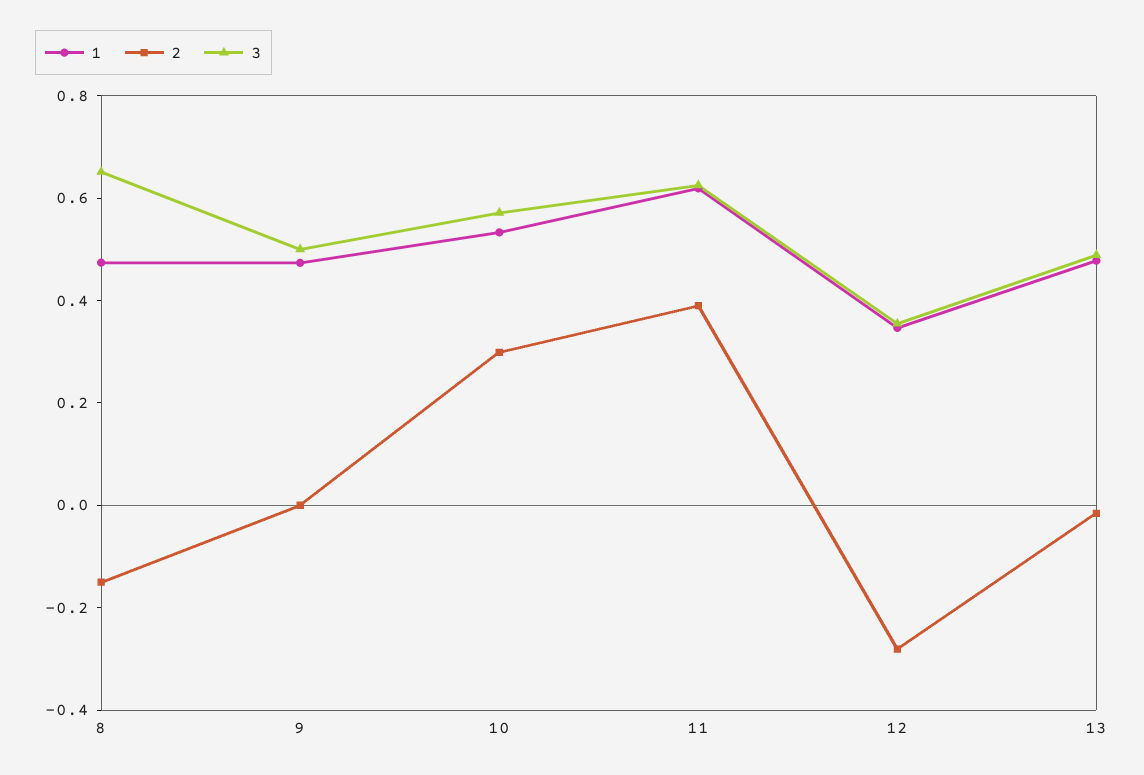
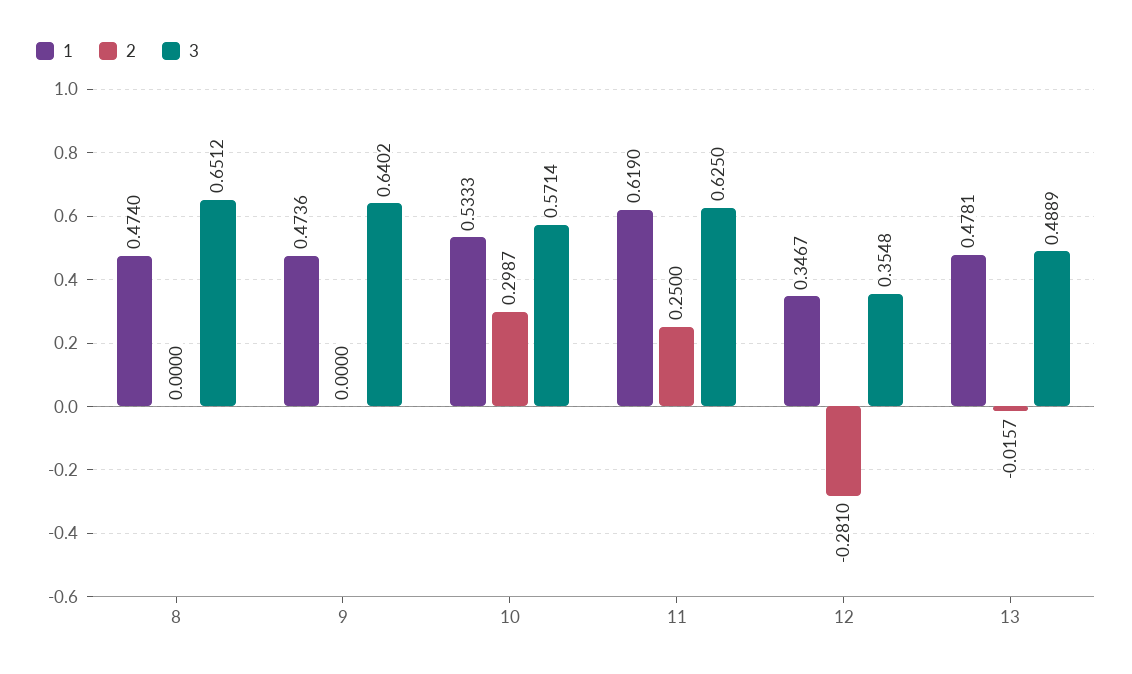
  {
    "1": {
      "8": 0.474,
      "9": 0.4736,
      "10": 0.5333,
      "11": 0.619,
      "12": 0.3467,
      "13": 0.4781
    },
    "2": {
-     "8": -0.15,
+     "8": 0,
      "9": 0,
      "10": 0.2987,
-     "11": 0.4,
+     "11": 0.25,
      "12": -0.281,
      "13": -0.0157
    },
    "3": {
      "8": 0.6512,
-     "9": 0.5,
+     "9": 0.6402,
      "10": 0.5714,
      "11": 0.625,
      "12": 0.3548,
      "13": 0.4889
    }
  }

